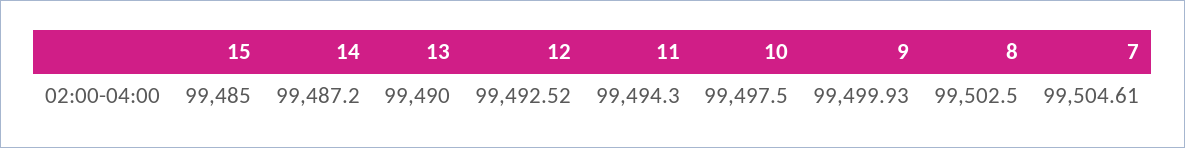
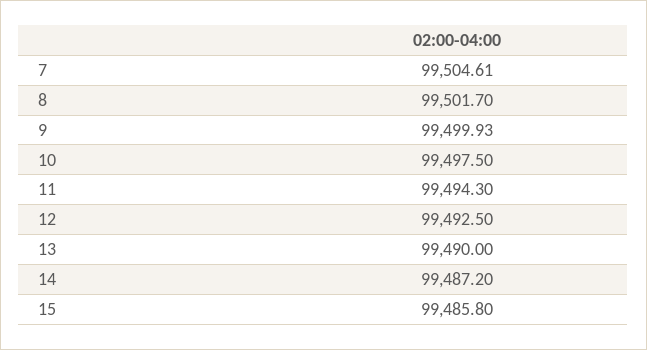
  {
-   "15": 99485,
+   "15": 99485.8,
    "14": 99487.2,
    "13": 99490,
-   "12": 99492.52,
+   "12": 99492.5,
    "11": 99494.3,
    "10": 99497.5,
    "9": 99499.93,
-   "8": 99502.5,
+   "8": 99501.7,
    "7": 99504.61
  }

